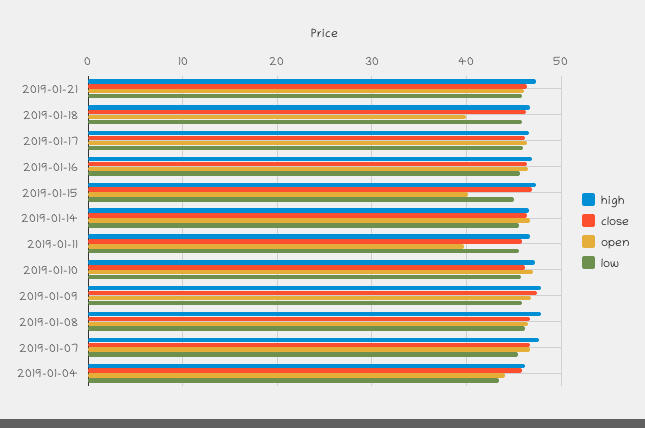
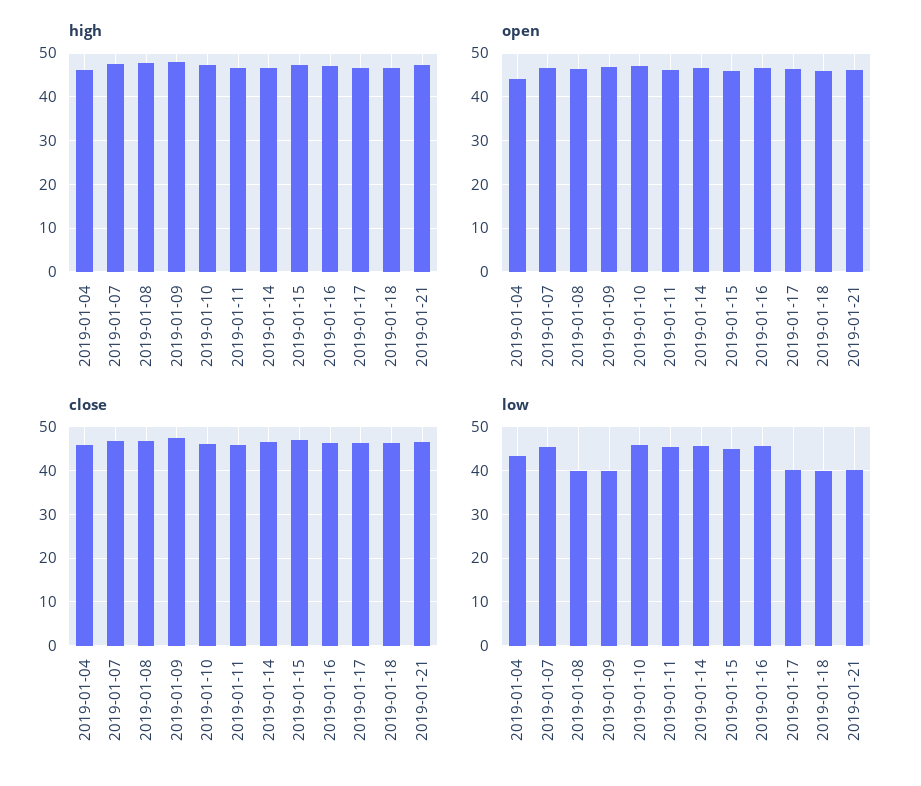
  {
    "high": {
      "2019-01-21": 47,
      "2019-01-18": 47,
      "2019-01-17": 47,
      "2019-01-16": 47,
      "2019-01-15": 47,
      "2019-01-14": 47,
      "2019-01-11": 47,
      "2019-01-10": 47,
      "2019-01-09": 48,
      "2019-01-08": 48,
      "2019-01-07": 48,
      "2019-01-04": 46
    },
    "close": {
      "2019-01-21": 46,
      "2019-01-18": 46,
      "2019-01-17": 46,
      "2019-01-16": 46,
      "2019-01-15": 47,
      "2019-01-14": 46,
      "2019-01-11": 46,
      "2019-01-10": 46,
      "2019-01-09": 47,
      "2019-01-08": 47,
      "2019-01-07": 47,
      "2019-01-04": 46
    },
    "open": {
      "2019-01-21": 46,
-     "2019-01-18": 40,
+     "2019-01-18": 46,
      "2019-01-17": 46,
      "2019-01-16": 47,
-     "2019-01-15": 40,
+     "2019-01-15": 46,
      "2019-01-14": 47,
-     "2019-01-11": 40,
+     "2019-01-11": 46,
      "2019-01-10": 47,
      "2019-01-09": 47,
      "2019-01-08": 46,
      "2019-01-07": 47,
      "2019-01-04": 44
    },
    "low": {
-     "2019-01-21": 46,
+     "2019-01-21": 40,
-     "2019-01-18": 46,
+     "2019-01-18": 40,
-     "2019-01-17": 46,
+     "2019-01-17": 40,
      "2019-01-16": 46,
      "2019-01-15": 45,
      "2019-01-14": 46,
      "2019-01-11": 46,
      "2019-01-10": 46,
-     "2019-01-09": 46,
+     "2019-01-09": 40,
-     "2019-01-08": 46,
+     "2019-01-08": 40,
      "2019-01-07": 45,
      "2019-01-04": 43
    }
  }

